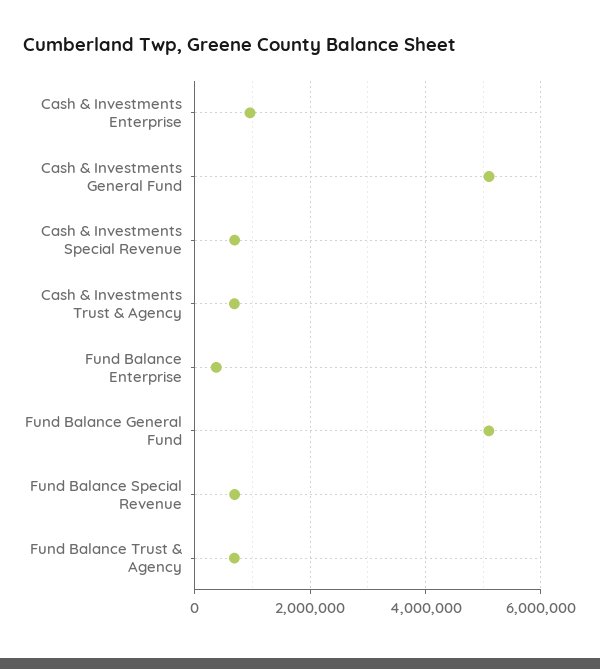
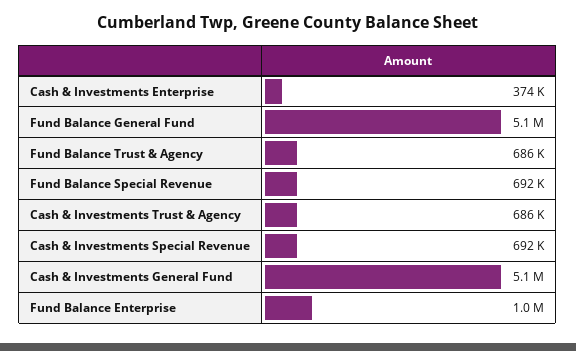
  {
-   "Cash & Investments Enterprise": 1000000,
+   "Cash & Investments Enterprise": 374000,
    "Cash & Investments General Fund": 5100000,
    "Cash & Investments Special Revenue": 692000,
    "Cash & Investments Trust & Agency": 686000,
-   "Fund Balance Enterprise": 400000,
+   "Fund Balance Enterprise": 1000000,
    "Fund Balance General Fund": 5100000,
    "Fund Balance Special Revenue": 692000,
    "Fund Balance Trust & Agency": 686000
  }

